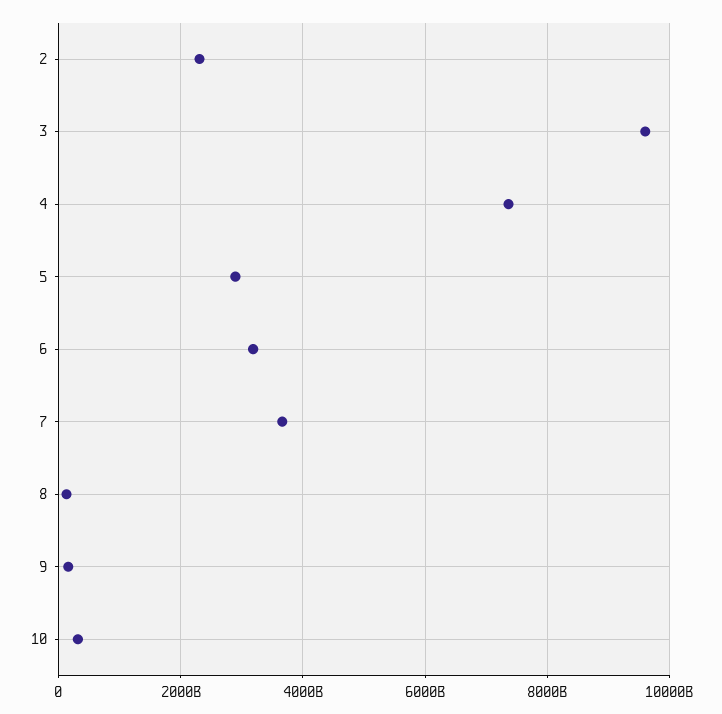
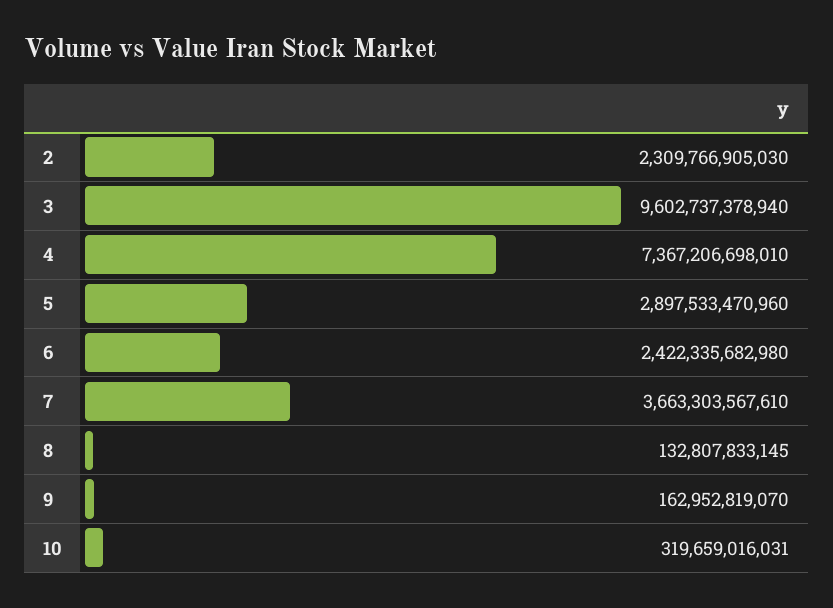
  {
    "2": 2309766905030,
    "3": 9602737378940,
    "4": 7367206698010,
    "5": 2897533470960,
-   "6": 3200000000000,
+   "6": 2422335682980,
    "7": 3663303567610,
    "8": 132807833145,
    "9": 162952819070,
    "10": 319659016031
  }

